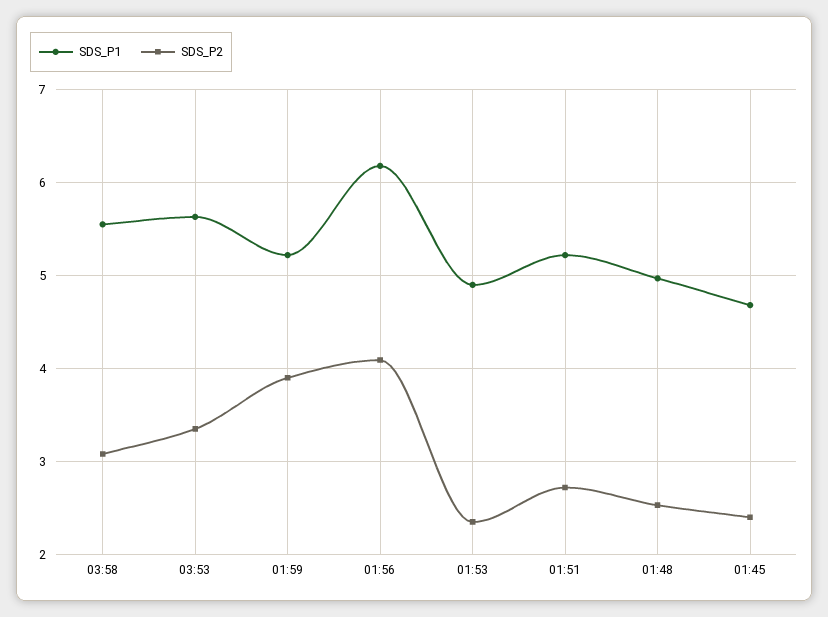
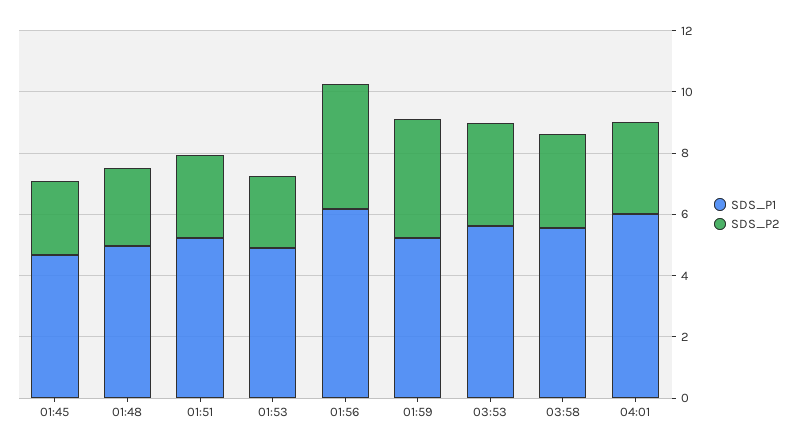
  {
    "SDS_P1": {
      "03:58": 5.6,
      "03:53": 5.6,
      "01:59": 5.2,
      "01:56": 6.2,
      "01:53": 4.9,
      "01:51": 5.2,
      "01:48": 5,
-     "01:45": 4.7
+     "01:45": 4.7,
+     "04:01": 6
    },
    "SDS_P2": {
      "03:58": 3.1,
      "03:53": 3.4,
      "01:59": 3.9,
      "01:56": 4.1,
      "01:53": 2.4,
      "01:51": 2.7,
      "01:48": 2.5,
-     "01:45": 2.4
+     "01:45": 2.4,
+     "04:01": 3
    }
  }

